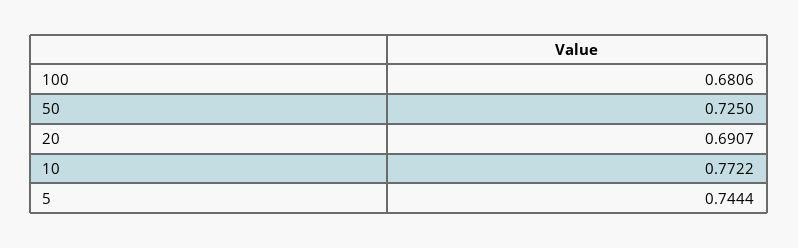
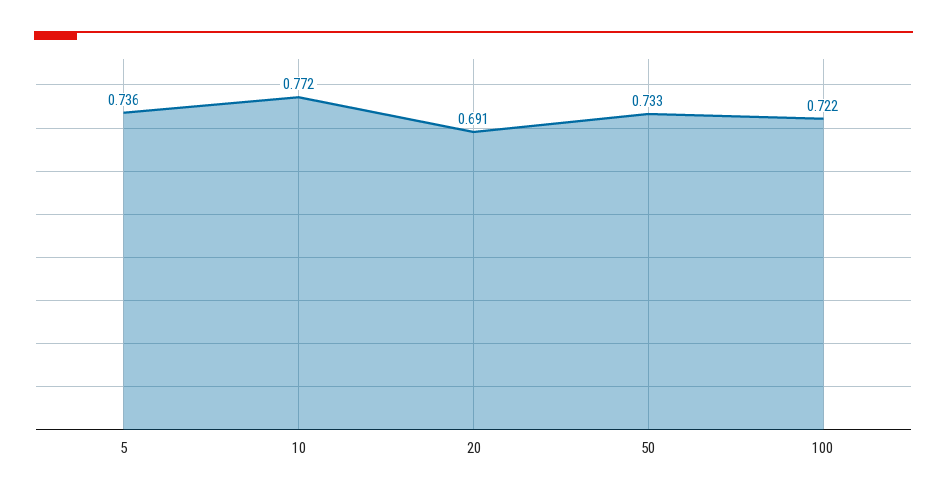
  {
-   "100": 0.6806,
+   "100": 0.722,
-   "50": 0.725,
+   "50": 0.733,
    "20": 0.6907,
    "10": 0.7722,
-   "5": 0.7444
+   "5": 0.736
  }

